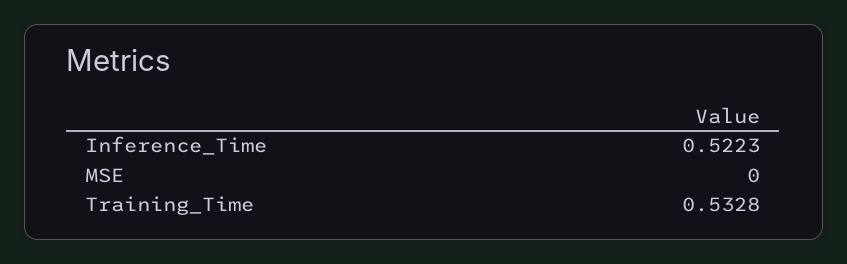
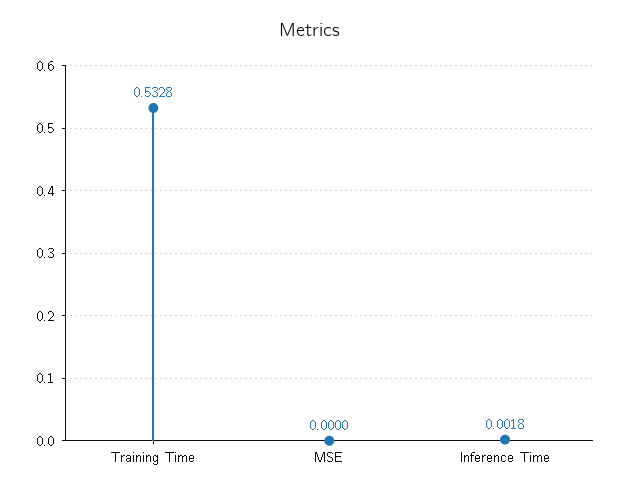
  {
-   "Inference_Time": 0.5223,
+   "Inference_Time": 0.0018,
    "MSE": 0,
    "Training_Time": 0.5328
  }

